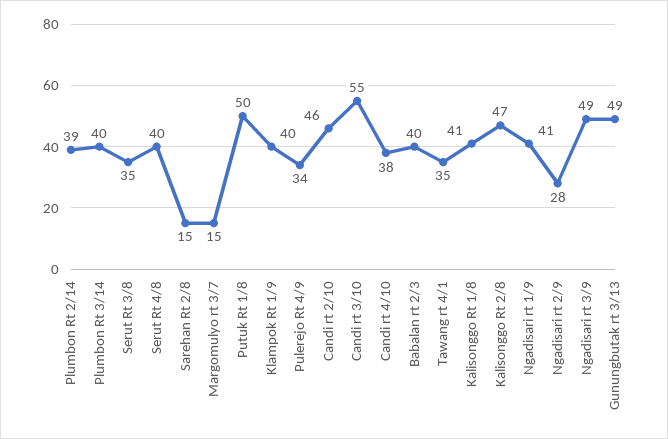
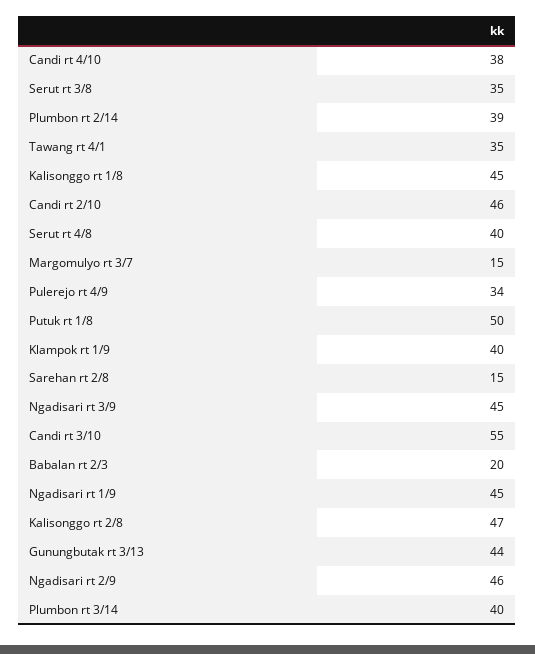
  {
    "Plumbon Rt 2/14": 39,
    "Plumbon Rt 3/14": 40,
    "Serut Rt 3/8": 35,
    "Serut Rt 4/8": 40,
    "Sarehan Rt 2/8": 15,
    "Margomulyo rt 3/7": 15,
    "Putuk Rt 1/8": 50,
    "Klampok Rt 1/9": 40,
    "Pulerejo Rt 4/9": 34,
    "Candi rt 2/10": 46,
    "Candi rt 3/10": 55,
    "Candi rt 4/10": 38,
-   "Babalan rt 2/3": 40,
+   "Babalan rt 2/3": 20,
    "Tawang rt 4/1": 35,
-   "Kalisonggo Rt 1/8": 41,
+   "Kalisonggo Rt 1/8": 45,
    "Kalisonggo Rt 2/8": 47,
-   "Ngadisari rt 1/9": 41,
+   "Ngadisari rt 1/9": 45,
-   "Ngadisari rt 2/9": 28,
+   "Ngadisari rt 2/9": 46,
-   "Ngadisari rt 3/9": 49,
+   "Ngadisari rt 3/9": 45,
-   "Gunungbutak rt 3/13": 49
+   "Gunungbutak rt 3/13": 44
  }

